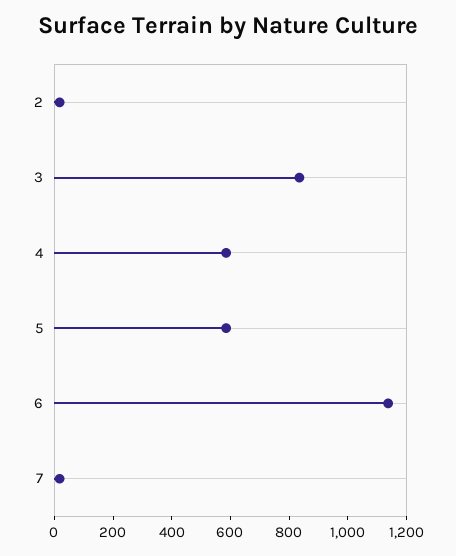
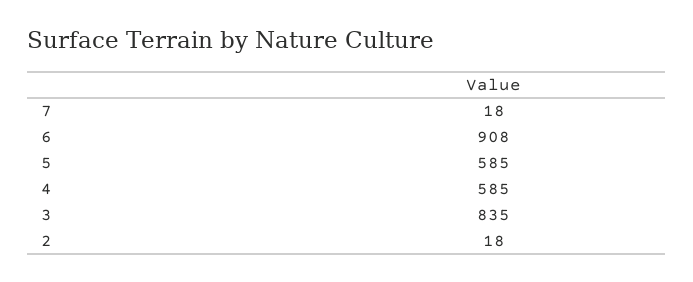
  {
    "2": 18,
    "3": 835,
    "4": 585,
    "5": 585,
-   "6": 1150,
+   "6": 908,
    "7": 18
  }

